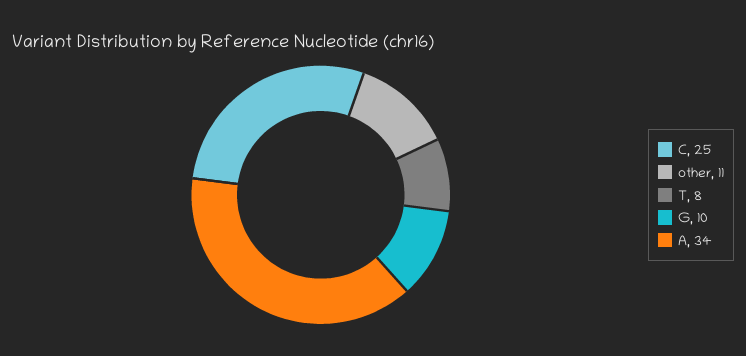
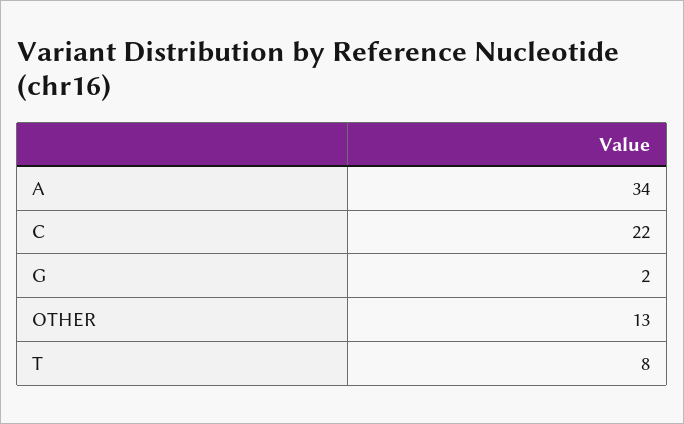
  {
-   "C": 25,
+   "C": 22,
-   "other": 11,
+   "other": 13,
    "T": 8,
-   "G": 10,
+   "G": 2,
    "A": 34
  }

